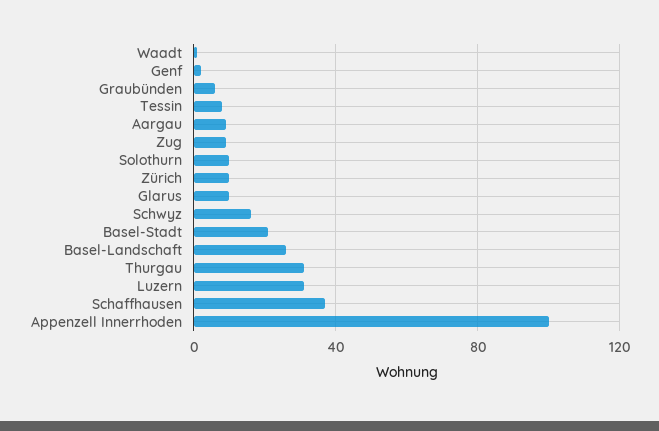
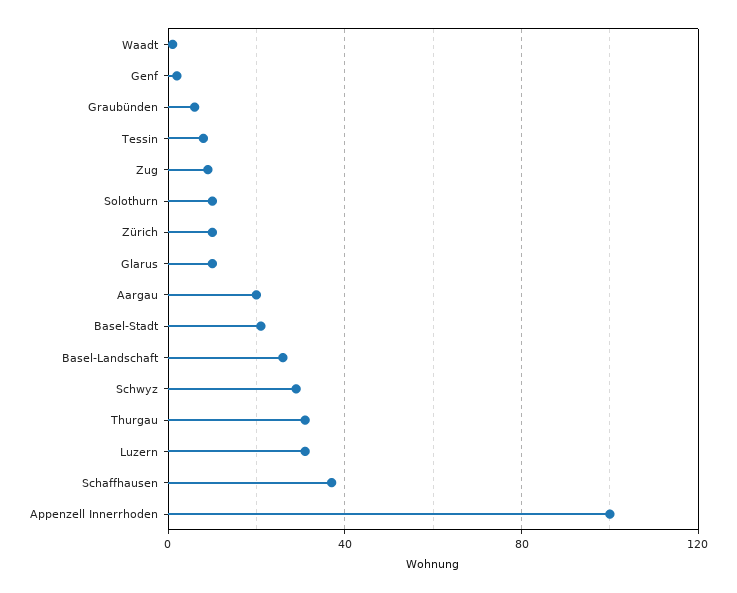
  {
    "Waadt": 0,
    "Genf": 0,
    "Graubünden": 5,
    "Tessin": 10,
-   "Aargau": 10,
+   "Aargau": 20,
    "Zug": 10,
    "Solothurn": 10,
    "Zürich": 10,
    "Glarus": 10,
-   "Schwyz": 15,
+   "Schwyz": 30,
    "Basel-Stadt": 20,
    "Basel-Landschaft": 25,
    "Thurgau": 30,
    "Luzern": 30,
    "Schaffhausen": 35,
    "Appenzell Innerrhoden": 100
  }

